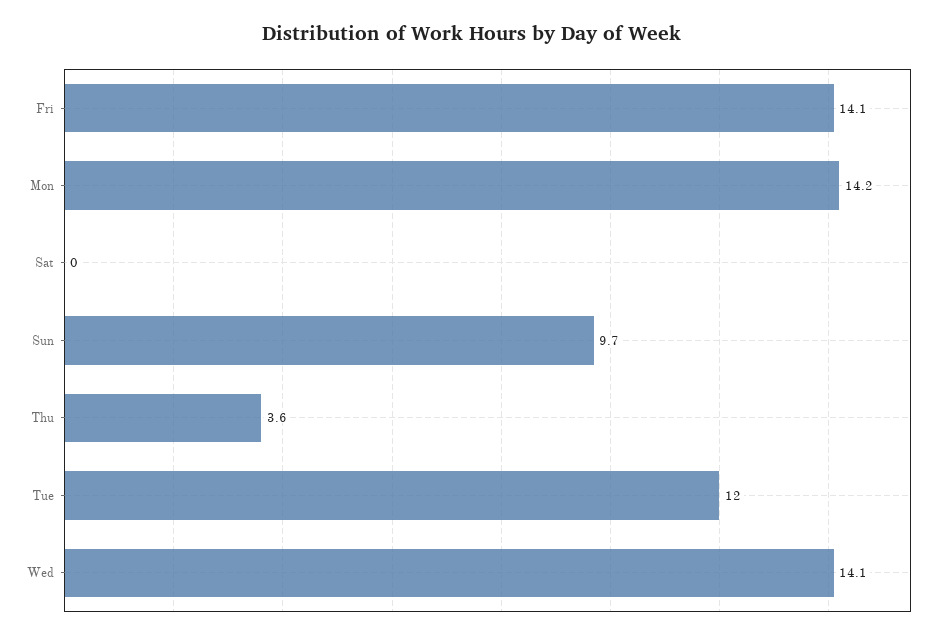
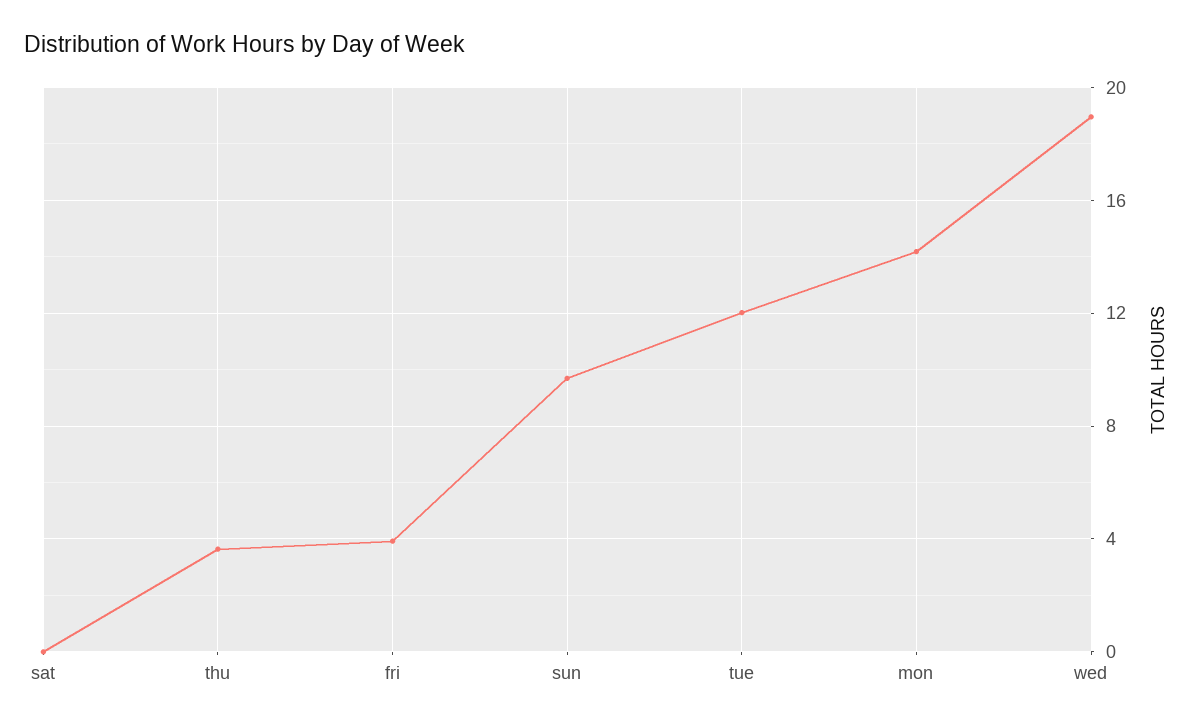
  {
-   "Fri": 14.1,
+   "Fri": 4,
    "Mon": 14.2,
    "Sat": 0,
    "Sun": 9.7,
    "Thu": 3.6,
    "Tue": 12,
-   "Wed": 14.1
+   "Wed": 19
  }

